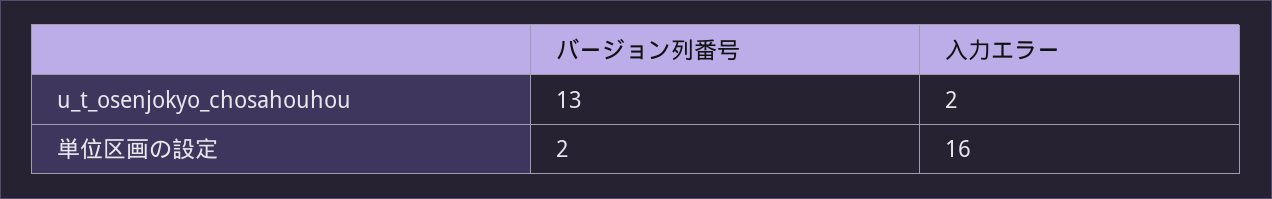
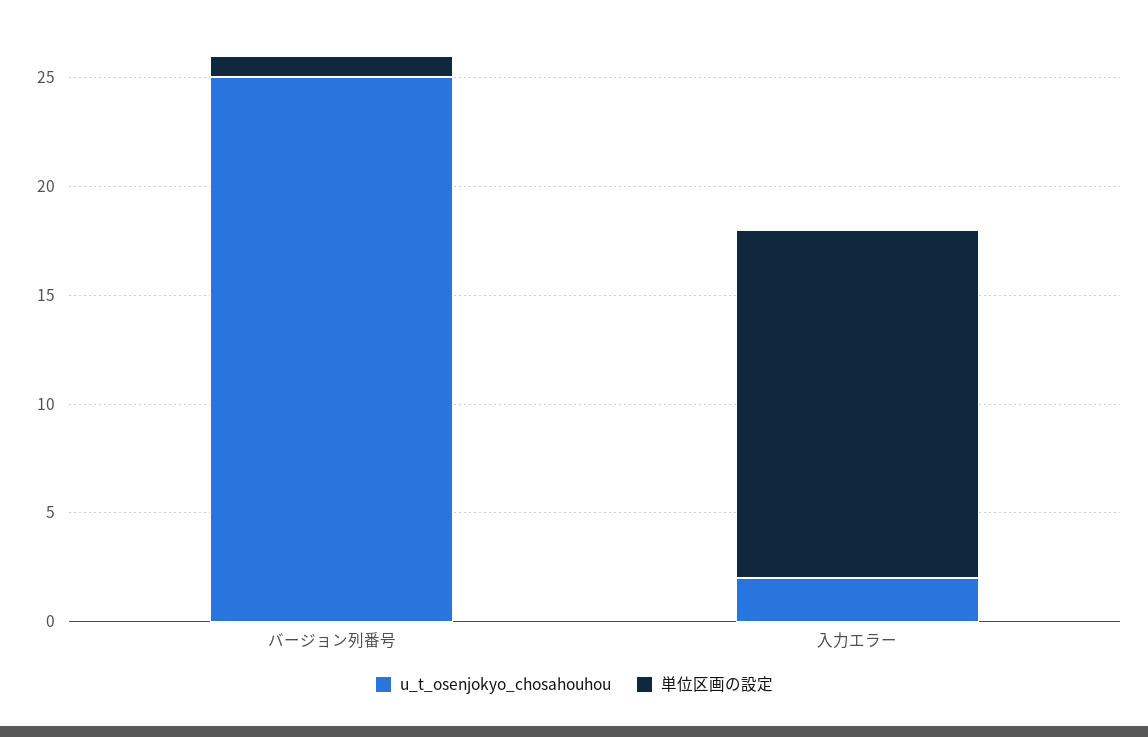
  {
    "u_t_osenjokyo_chosahouhou": {
-     "バージョン列番号": 13,
+     "バージョン列番号": 25,
      "入力エラー": 2
    },
    "単位区画の設定": {
-     "バージョン列番号": 2,
+     "バージョン列番号": 1,
      "入力エラー": 16
    }
  }

